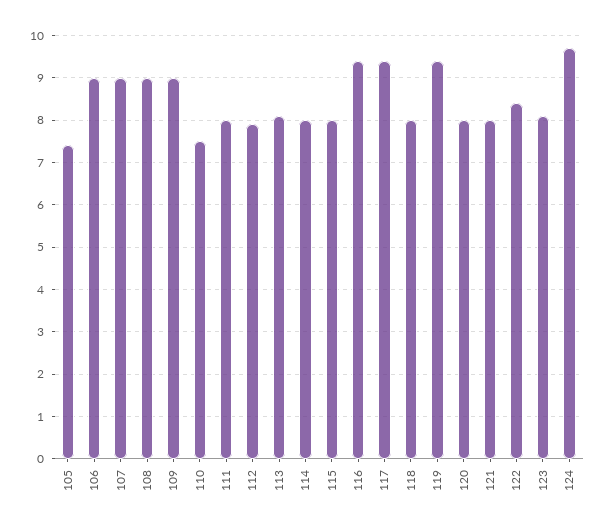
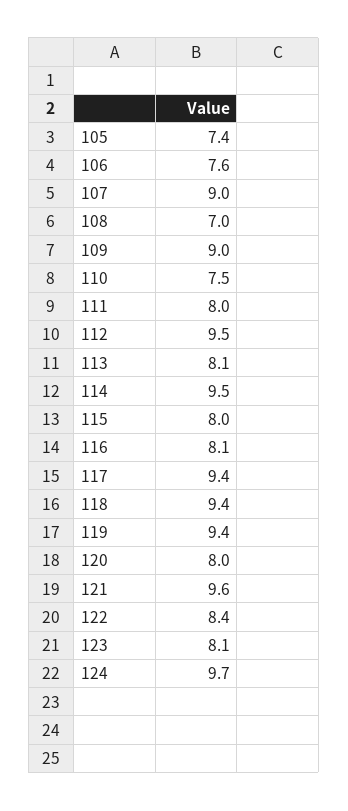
  {
    "105": 7.4,
-   "106": 9,
+   "106": 7.6,
    "107": 9,
-   "108": 9,
+   "108": 7,
    "109": 9,
    "110": 7.5,
    "111": 8,
-   "112": 8,
+   "112": 9.5,
    "113": 8.1,
-   "114": 8,
+   "114": 9.5,
    "115": 8,
-   "116": 9.5,
+   "116": 8.1,
    "117": 9.4,
-   "118": 8,
+   "118": 9.4,
    "119": 9.4,
    "120": 8,
-   "121": 8,
+   "121": 9.6,
    "122": 8.4,
    "123": 8.1,
    "124": 9.7
  }

